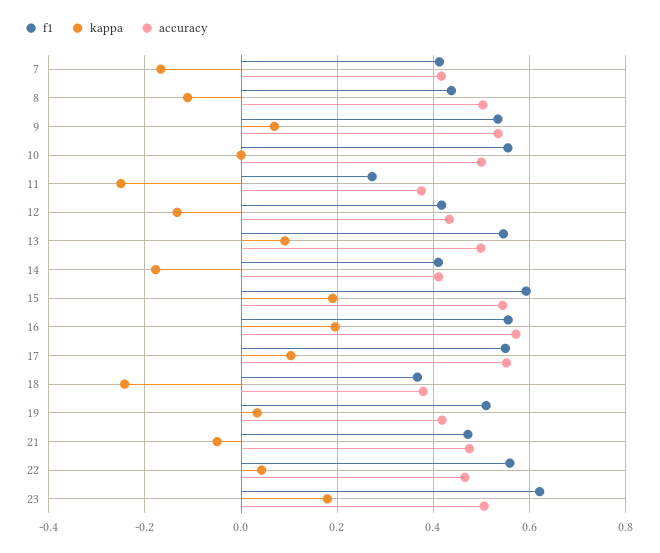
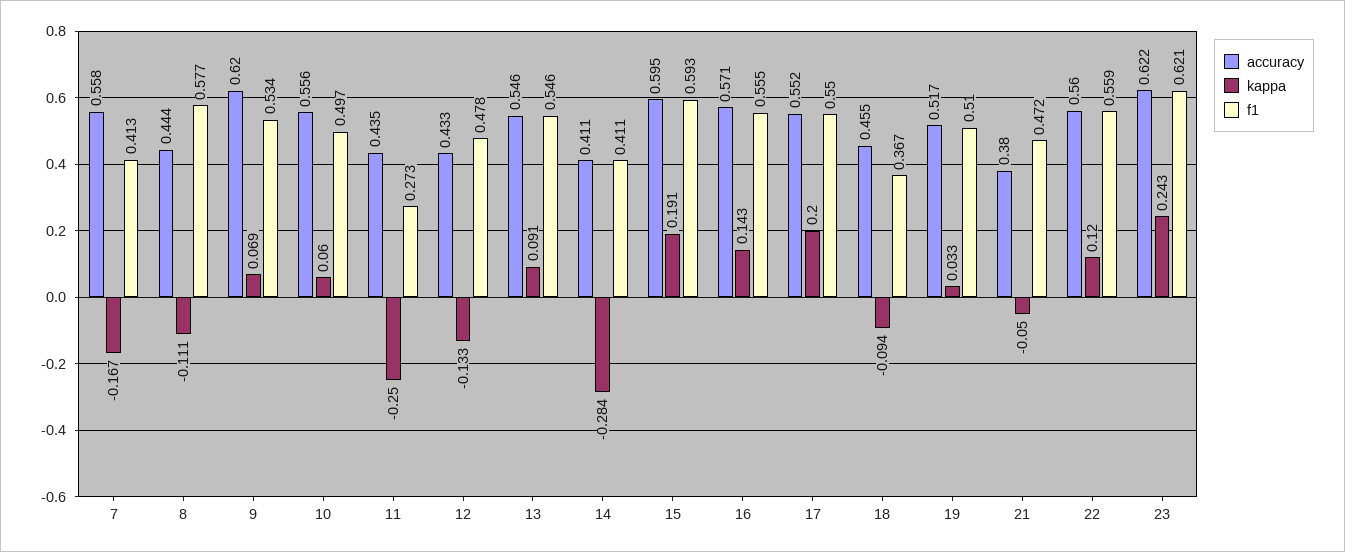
  {
    "f1": {
      "7": 0.413,
-     "8": 0.44,
+     "8": 0.577,
      "9": 0.534,
-     "10": 0.56,
+     "10": 0.497,
      "11": 0.273,
-     "12": 0.42,
+     "12": 0.478,
      "13": 0.546,
      "14": 0.411,
      "15": 0.593,
      "16": 0.555,
      "17": 0.55,
      "18": 0.367,
      "19": 0.51,
      "21": 0.472,
      "22": 0.559,
      "23": 0.621
    },
    "kappa": {
      "7": -0.167,
      "8": -0.111,
      "9": 0.069,
-     "10": 0,
+     "10": 0.06,
      "11": -0.25,
      "12": -0.133,
      "13": 0.091,
-     "14": -0.18,
+     "14": -0.284,
      "15": 0.191,
-     "16": 0.2,
+     "16": 0.143,
-     "17": 0.1,
+     "17": 0.2,
-     "18": -0.24,
+     "18": -0.094,
      "19": 0.033,
      "21": -0.05,
-     "22": 0.04,
+     "22": 0.12,
-     "23": 0.18
+     "23": 0.243
    },
    "accuracy": {
-     "7": 0.42,
+     "7": 0.558,
-     "8": 0.5,
+     "8": 0.444,
-     "9": 0.54,
+     "9": 0.62,
-     "10": 0.5,
+     "10": 0.556,
-     "11": 0.38,
+     "11": 0.435,
      "12": 0.433,
-     "13": 0.5,
+     "13": 0.546,
      "14": 0.411,
-     "15": 0.54,
+     "15": 0.595,
      "16": 0.571,
      "17": 0.552,
-     "18": 0.38,
+     "18": 0.455,
-     "19": 0.42,
+     "19": 0.517,
-     "21": 0.48,
+     "21": 0.38,
-     "22": 0.46,
+     "22": 0.56,
-     "23": 0.5
+     "23": 0.622
    }
  }

